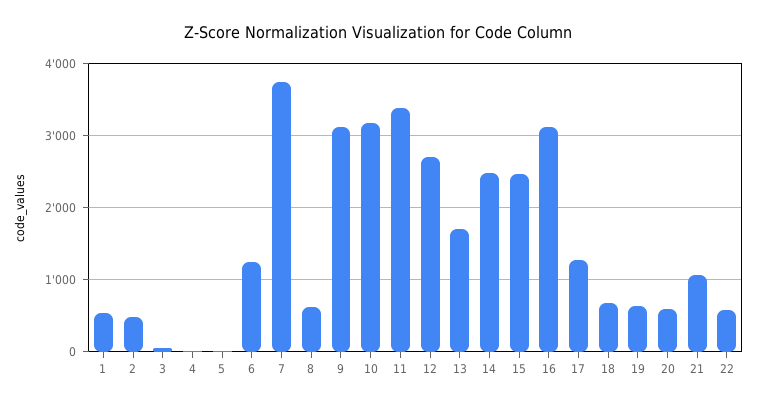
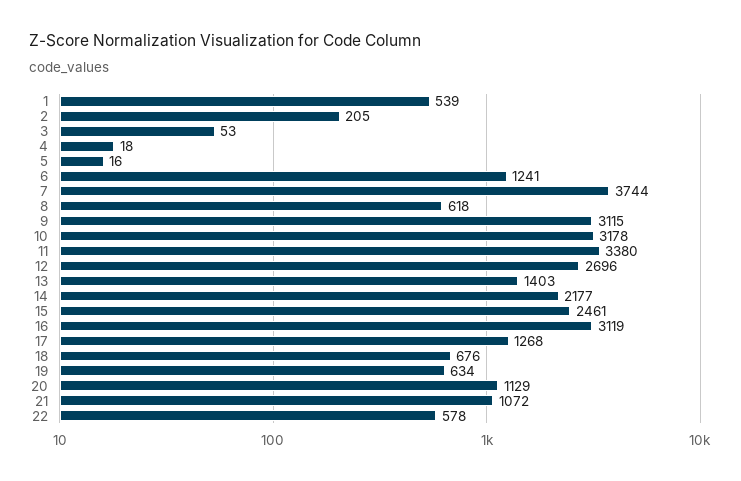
  {
    "1": 539,
-   "2": 500,
+   "2": 205,
    "3": 53,
    "4": 18,
    "5": 16,
    "6": 1241,
    "7": 3744,
    "8": 618,
    "9": 3115,
    "10": 3178,
    "11": 3380,
    "12": 2696,
-   "13": 1700,
+   "13": 1403,
-   "14": 2500,
+   "14": 2177,
    "15": 2461,
    "16": 3119,
    "17": 1268,
    "18": 676,
    "19": 634,
-   "20": 600,
+   "20": 1129,
    "21": 1072,
    "22": 578
  }

